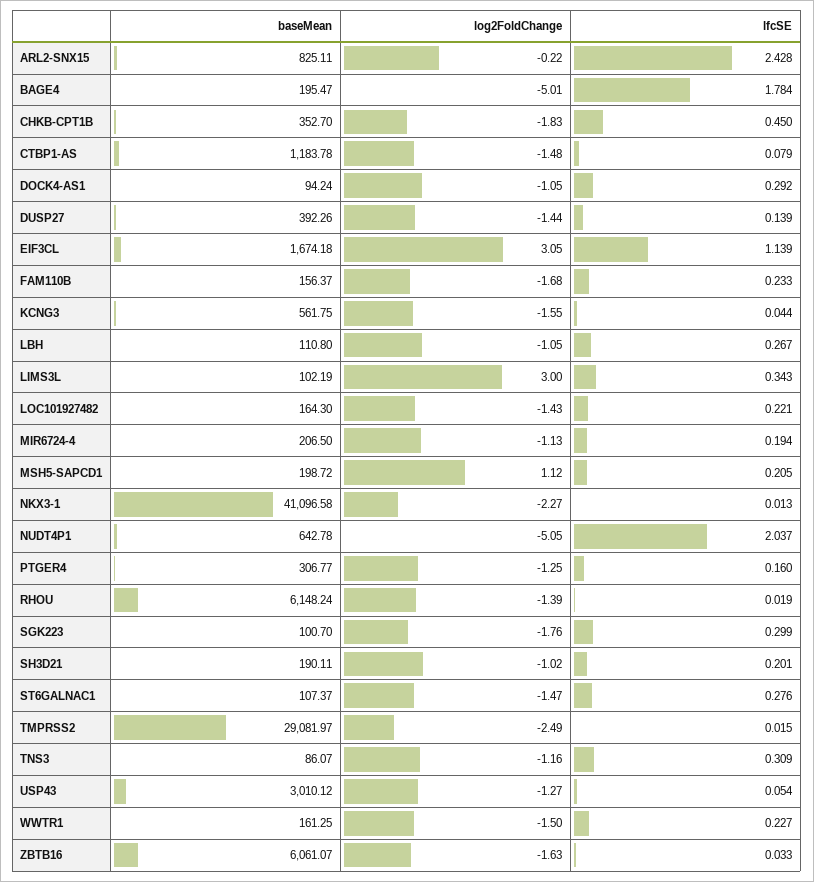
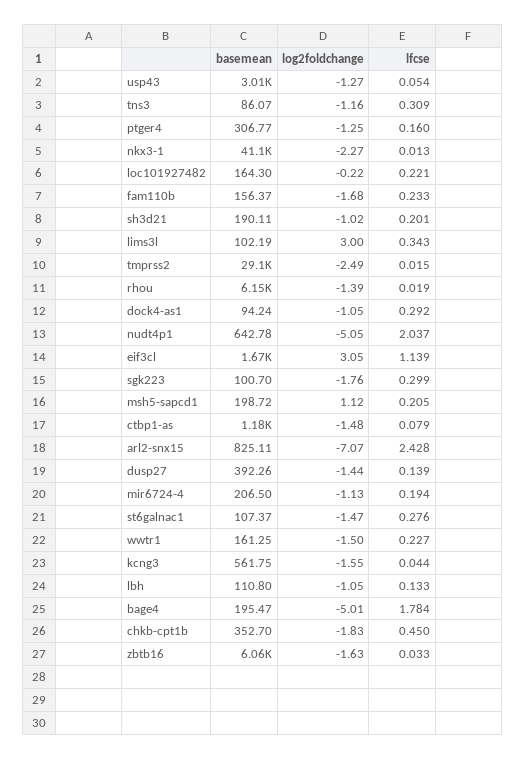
  {
    "baseMean": {
      "ARL2-SNX15": 825.11,
      "BAGE4": 195.47,
      "CHKB-CPT1B": 352.7,
      "CTBP1-AS": 1183.78,
      "DOCK4-AS1": 94.24,
      "DUSP27": 392.26,
      "EIF3CL": 1674.18,
      "FAM110B": 156.37,
      "KCNG3": 561.75,
      "LBH": 110.8,
      "LIMS3L": 102.19,
      "LOC101927482": 164.3,
      "MIR6724-4": 206.5,
      "MSH5-SAPCD1": 198.72,
      "NKX3-1": 41096.58,
      "NUDT4P1": 642.78,
      "PTGER4": 306.77,
      "RHOU": 6148.24,
      "SGK223": 100.7,
      "SH3D21": 190.11,
      "ST6GALNAC1": 107.37,
      "TMPRSS2": 29081.97,
      "TNS3": 86.07,
      "USP43": 3010.12,
      "WWTR1": 161.25,
      "ZBTB16": 6061.07
    },
    "log2FoldChange": {
-     "ARL2-SNX15": -0.22,
+     "ARL2-SNX15": -7.07,
      "BAGE4": -5.01,
      "CHKB-CPT1B": -1.83,
      "CTBP1-AS": -1.48,
      "DOCK4-AS1": -1.05,
      "DUSP27": -1.44,
      "EIF3CL": 3.05,
      "FAM110B": -1.68,
      "KCNG3": -1.55,
      "LBH": -1.05,
      "LIMS3L": 3,
-     "LOC101927482": -1.43,
+     "LOC101927482": -0.22,
      "MIR6724-4": -1.13,
      "MSH5-SAPCD1": 1.12,
      "NKX3-1": -2.27,
      "NUDT4P1": -5.05,
      "PTGER4": -1.25,
      "RHOU": -1.39,
      "SGK223": -1.76,
      "SH3D21": -1.02,
      "ST6GALNAC1": -1.47,
      "TMPRSS2": -2.49,
      "TNS3": -1.16,
      "USP43": -1.27,
      "WWTR1": -1.5,
      "ZBTB16": -1.63
    },
    "lfcSE": {
      "ARL2-SNX15": 2.428,
      "BAGE4": 1.784,
      "CHKB-CPT1B": 0.45,
      "CTBP1-AS": 0.079,
      "DOCK4-AS1": 0.292,
      "DUSP27": 0.139,
      "EIF3CL": 1.139,
      "FAM110B": 0.233,
      "KCNG3": 0.044,
-     "LBH": 0.267,
+     "LBH": 0.133,
      "LIMS3L": 0.343,
      "LOC101927482": 0.221,
      "MIR6724-4": 0.194,
      "MSH5-SAPCD1": 0.205,
      "NKX3-1": 0.013,
      "NUDT4P1": 2.037,
      "PTGER4": 0.16,
      "RHOU": 0.019,
      "SGK223": 0.299,
      "SH3D21": 0.201,
      "ST6GALNAC1": 0.276,
      "TMPRSS2": 0.015,
      "TNS3": 0.309,
      "USP43": 0.054,
      "WWTR1": 0.227,
      "ZBTB16": 0.033
    }
  }

